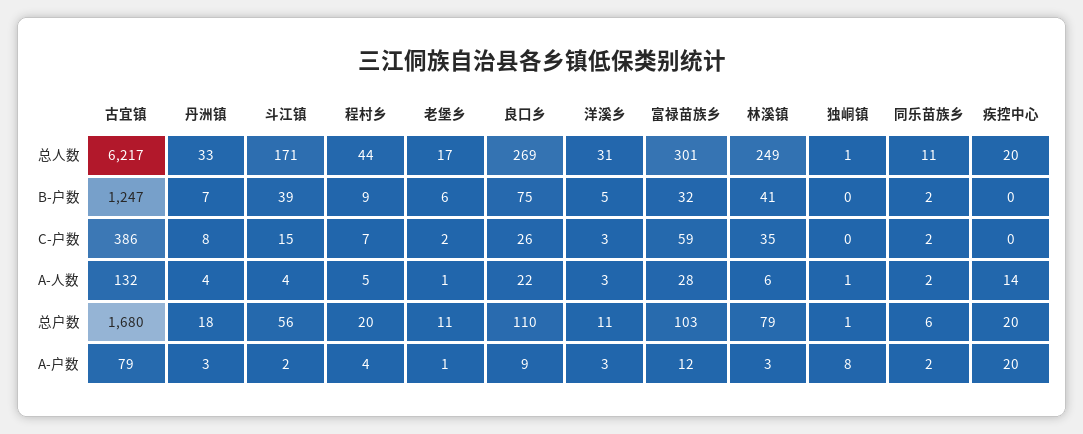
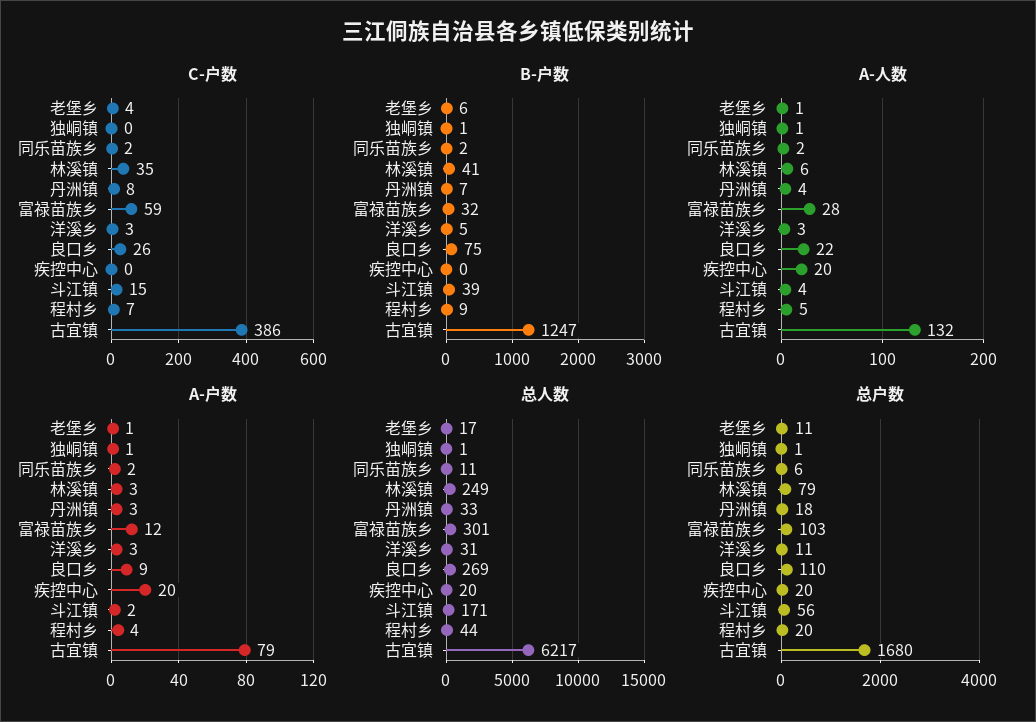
  {
    "总人数": {
      "古宜镇": 6217,
      "丹洲镇": 33,
      "斗江镇": 171,
      "程村乡": 44,
      "老堡乡": 17,
      "良口乡": 269,
      "洋溪乡": 31,
      "富禄苗族乡": 301,
      "林溪镇": 249,
      "独峒镇": 1,
      "同乐苗族乡": 11,
      "疾控中心": 20
    },
    "B-户数": {
      "古宜镇": 1247,
      "丹洲镇": 7,
      "斗江镇": 39,
      "程村乡": 9,
      "老堡乡": 6,
      "良口乡": 75,
      "洋溪乡": 5,
      "富禄苗族乡": 32,
      "林溪镇": 41,
-     "独峒镇": 0,
+     "独峒镇": 1,
      "同乐苗族乡": 2,
      "疾控中心": 0
    },
    "C-户数": {
      "古宜镇": 386,
      "丹洲镇": 8,
      "斗江镇": 15,
      "程村乡": 7,
-     "老堡乡": 2,
+     "老堡乡": 4,
      "良口乡": 26,
      "洋溪乡": 3,
      "富禄苗族乡": 59,
      "林溪镇": 35,
      "独峒镇": 0,
      "同乐苗族乡": 2,
      "疾控中心": 0
    },
    "A-人数": {
      "古宜镇": 132,
      "丹洲镇": 4,
      "斗江镇": 4,
      "程村乡": 5,
      "老堡乡": 1,
      "良口乡": 22,
      "洋溪乡": 3,
      "富禄苗族乡": 28,
      "林溪镇": 6,
      "独峒镇": 1,
      "同乐苗族乡": 2,
-     "疾控中心": 14
+     "疾控中心": 20
    },
    "总户数": {
      "古宜镇": 1680,
      "丹洲镇": 18,
      "斗江镇": 56,
      "程村乡": 20,
      "老堡乡": 11,
      "良口乡": 110,
      "洋溪乡": 11,
      "富禄苗族乡": 103,
      "林溪镇": 79,
      "独峒镇": 1,
      "同乐苗族乡": 6,
      "疾控中心": 20
    },
    "A-户数": {
      "古宜镇": 79,
      "丹洲镇": 3,
      "斗江镇": 2,
      "程村乡": 4,
      "老堡乡": 1,
      "良口乡": 9,
      "洋溪乡": 3,
      "富禄苗族乡": 12,
      "林溪镇": 3,
-     "独峒镇": 8,
+     "独峒镇": 1,
      "同乐苗族乡": 2,
      "疾控中心": 20
    }
  }

